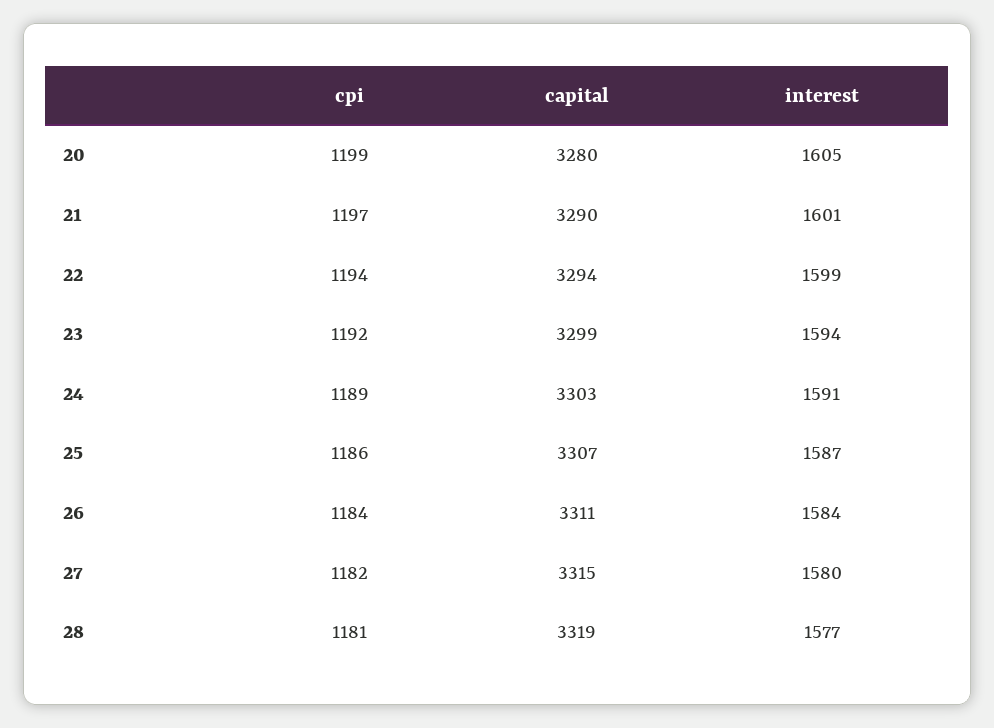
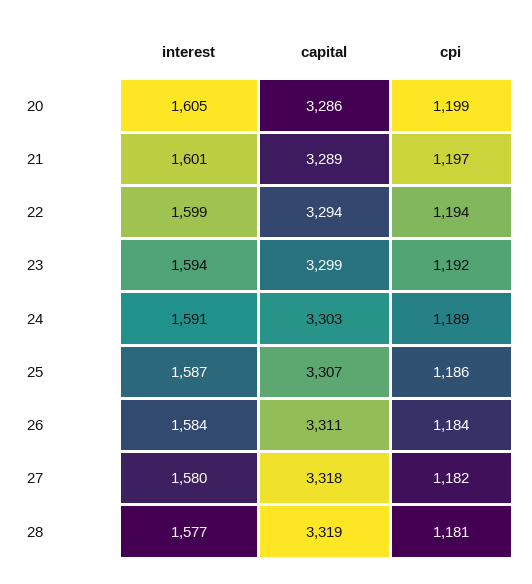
  {
    "cpi": {
      "20": 1199,
      "21": 1197,
      "22": 1194,
      "23": 1192,
      "24": 1189,
      "25": 1186,
      "26": 1184,
      "27": 1182,
      "28": 1181
    },
    "capital": {
-     "20": 3280,
+     "20": 3286,
-     "21": 3290,
+     "21": 3289,
      "22": 3294,
      "23": 3299,
      "24": 3303,
      "25": 3307,
      "26": 3311,
-     "27": 3315,
+     "27": 3318,
      "28": 3319
    },
    "interest": {
      "20": 1605,
      "21": 1601,
      "22": 1599,
      "23": 1594,
      "24": 1591,
      "25": 1587,
      "26": 1584,
      "27": 1580,
      "28": 1577
    }
  }

